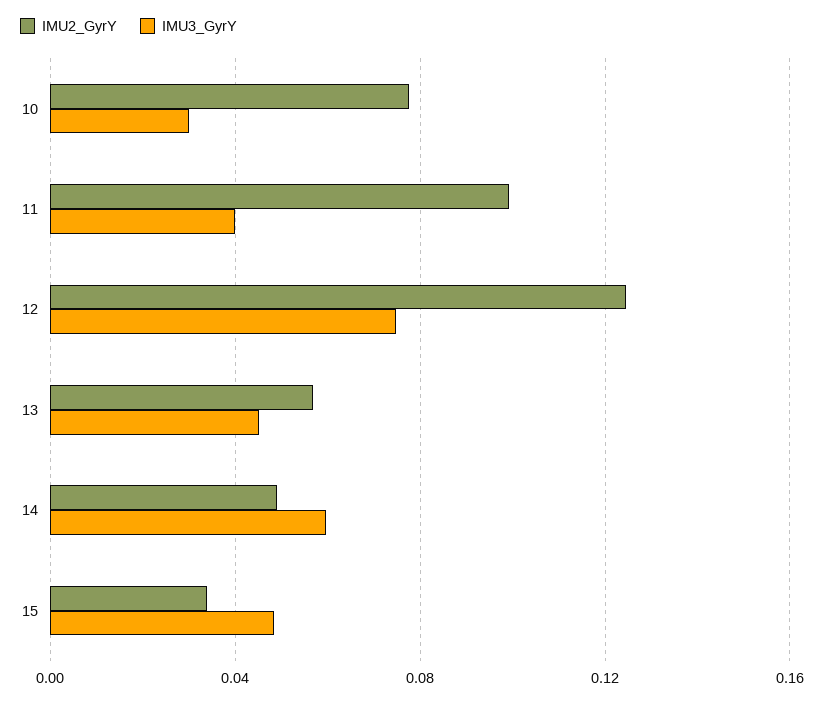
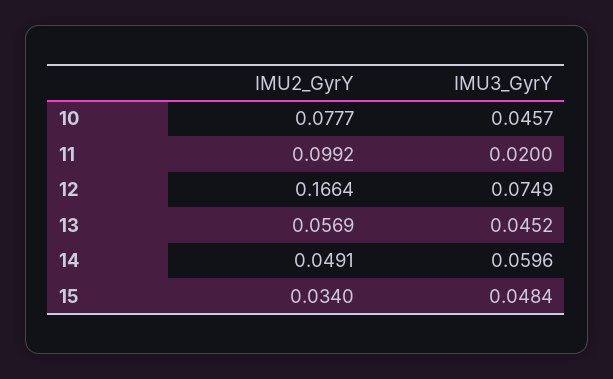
  {
    "IMU2_GyrY": {
      "10": 0.0777,
      "11": 0.0992,
-     "12": 0.125,
+     "12": 0.1664,
      "13": 0.0569,
      "14": 0.0491,
      "15": 0.034
    },
    "IMU3_GyrY": {
-     "10": 0.03,
+     "10": 0.0457,
-     "11": 0.04,
+     "11": 0.02,
      "12": 0.0749,
      "13": 0.0452,
      "14": 0.0596,
      "15": 0.0484
    }
  }

